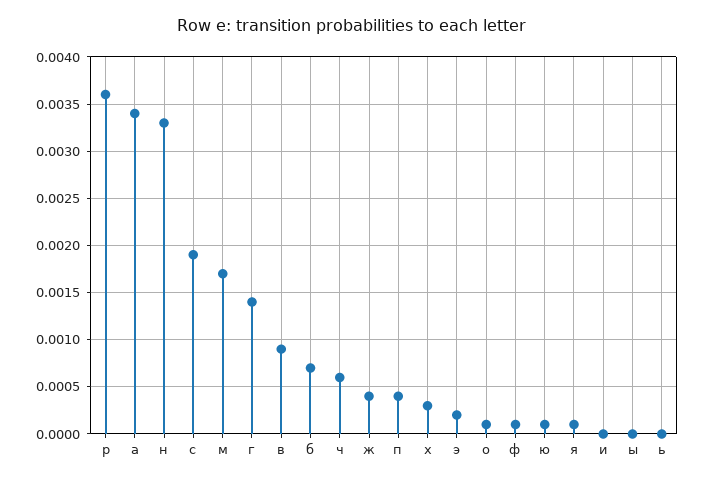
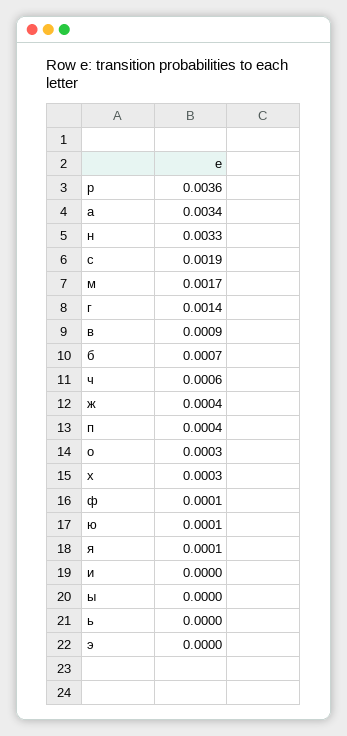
  {
    "р": 0.0036,
    "а": 0.0034,
    "н": 0.0033,
    "с": 0.0019,
    "м": 0.0017,
    "г": 0.0014,
    "в": 0.0009,
    "б": 0.0007,
    "ч": 0.0006,
    "ж": 0.0004,
    "п": 0.0004,
    "х": 0.0003,
-   "э": 0.0002,
+   "э": 0,
-   "о": 0.0001,
+   "о": 0.0003,
    "ф": 0.0001,
    "ю": 0.0001,
    "я": 0.0001,
    "и": 0,
    "ы": 0,
    "ь": 0
  }

